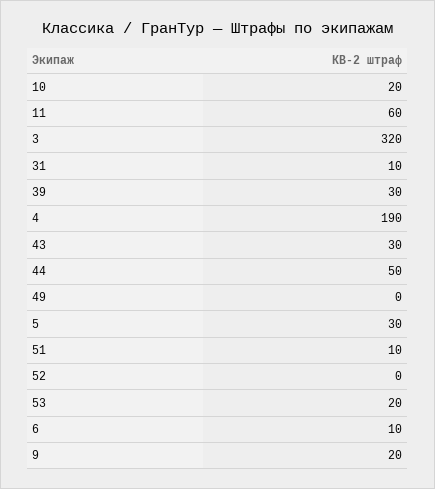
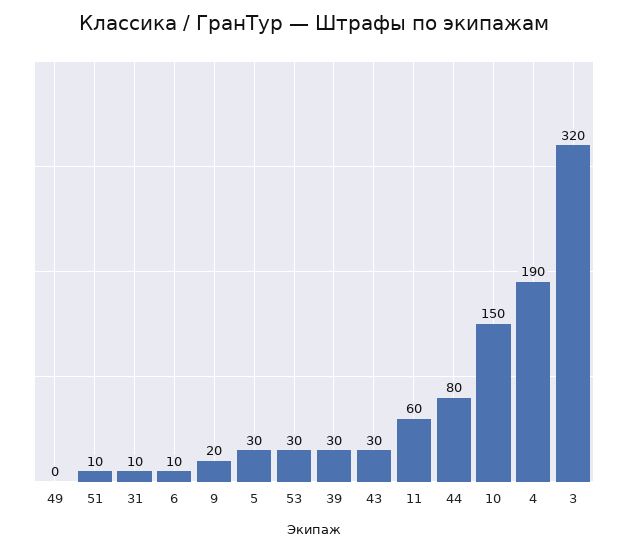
  {
-   "10": 20,
+   "10": 150,
    "11": 60,
    "3": 320,
    "31": 10,
    "39": 30,
    "4": 190,
    "43": 30,
-   "44": 50,
+   "44": 80,
    "49": 0,
    "5": 30,
    "51": 10,
-   "52": 0,
-   "53": 20,
+   "53": 30,
    "6": 10,
    "9": 20
  }

